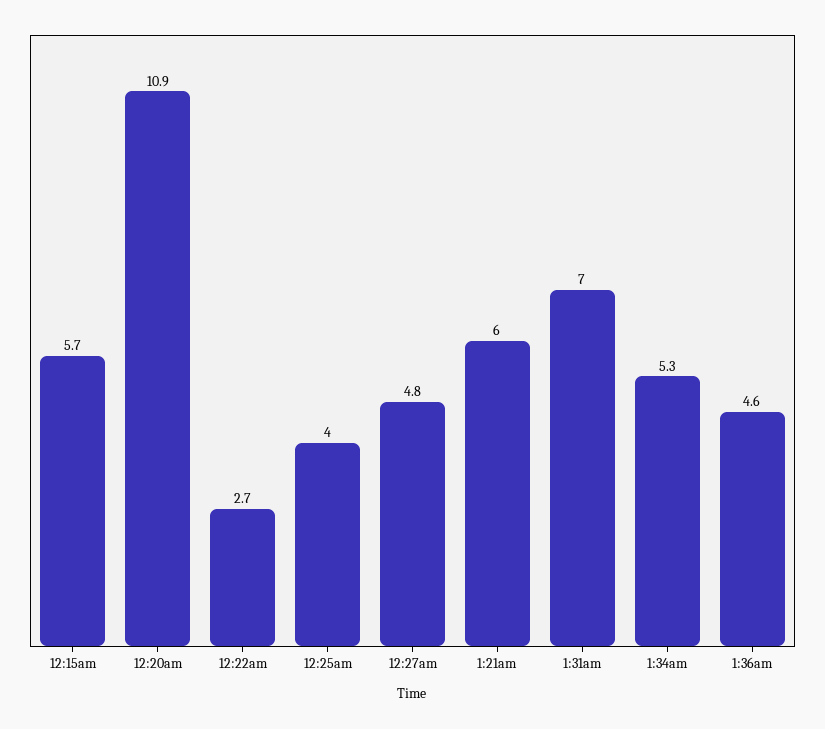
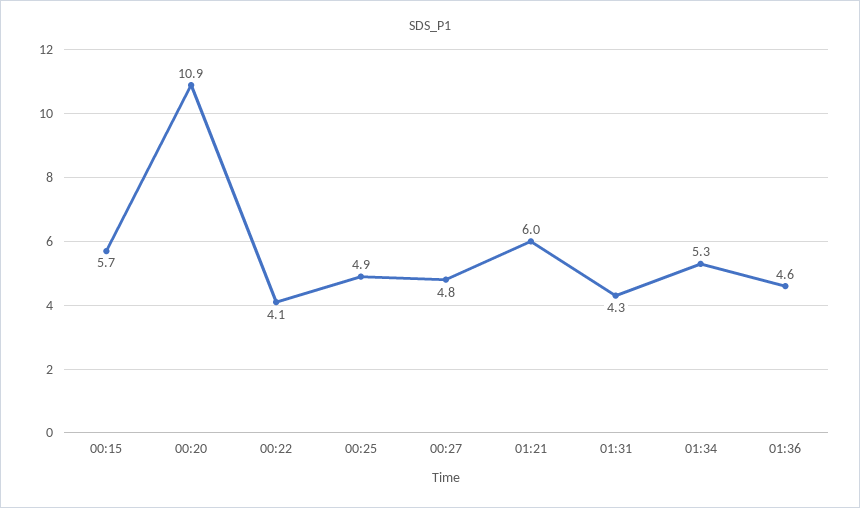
  {
    "12:15am": 5.7,
    "12:20am": 10.9,
-   "12:22am": 2.7,
+   "12:22am": 4.1,
-   "12:25am": 4,
+   "12:25am": 4.9,
    "12:27am": 4.8,
    "1:21am": 6,
-   "1:31am": 7,
+   "1:31am": 4.3,
    "1:34am": 5.3,
    "1:36am": 4.6
  }

